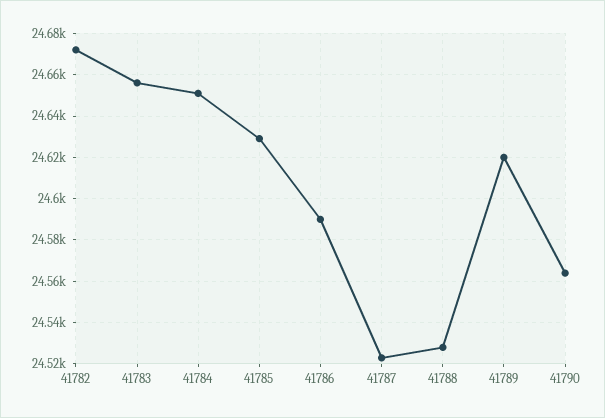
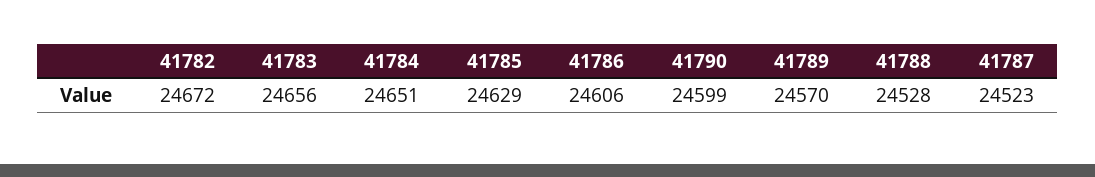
  {
    "41782": 24672,
    "41783": 24656,
    "41784": 24651,
    "41785": 24629,
-   "41786": 24590,
+   "41786": 24606,
    "41787": 24523,
    "41788": 24528,
-   "41789": 24620,
+   "41789": 24570,
-   "41790": 24565
+   "41790": 24599
  }

